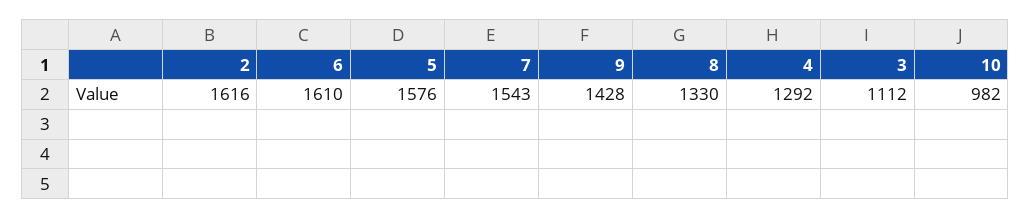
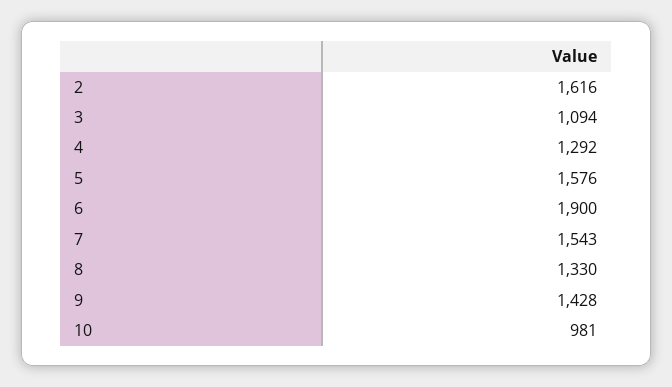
  {
    "2": 1616,
-   "6": 1610,
+   "6": 1900,
    "5": 1576,
    "7": 1543,
    "9": 1428,
    "8": 1330,
    "4": 1292,
-   "3": 1112,
+   "3": 1094,
-   "10": 982
+   "10": 981
  }

